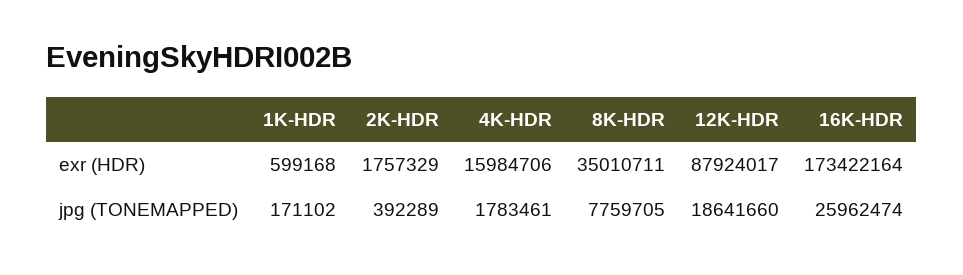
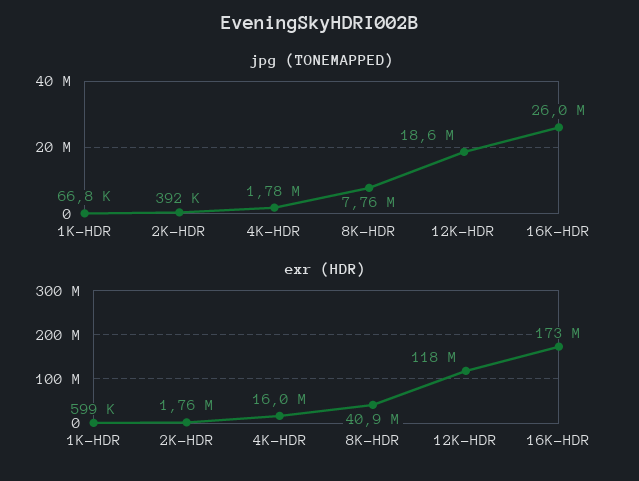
  {
    "exr (HDR)": {
      "1K-HDR": 599168,
      "2K-HDR": 1757329,
      "4K-HDR": 15984706,
-     "8K-HDR": 35010711,
+     "8K-HDR": 40900000,
-     "12K-HDR": 87924017,
+     "12K-HDR": 118000000,
      "16K-HDR": 173422164
    },
    "jpg (TONEMAPPED)": {
-     "1K-HDR": 171102,
+     "1K-HDR": 66800,
      "2K-HDR": 392289,
      "4K-HDR": 1783461,
      "8K-HDR": 7759705,
      "12K-HDR": 18641660,
      "16K-HDR": 25962474
    }
  }

